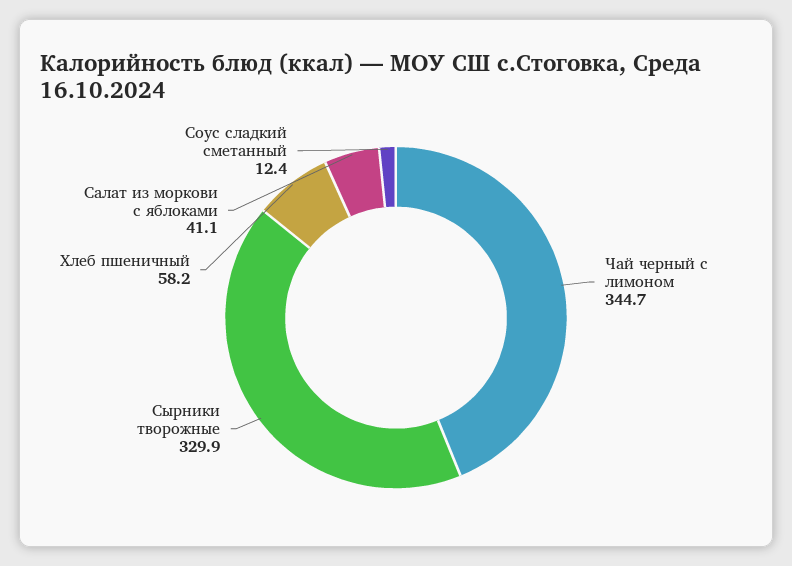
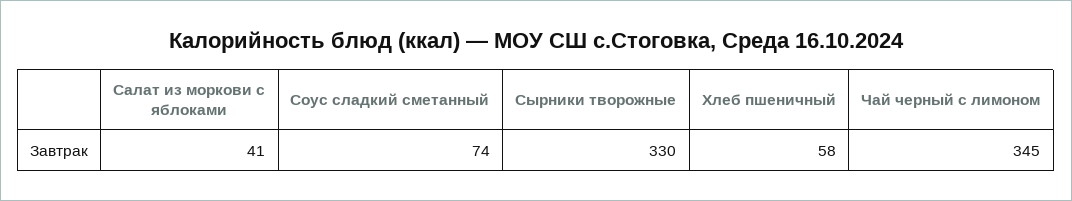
  {
    "Чай черный с лимоном": 344.7,
    "Сырники творожные": 329.9,
    "Хлеб пшеничный": 58.2,
    "Салат из моркови с яблоками": 41.1,
-   "Соус сладкий сметанный": 12.4
+   "Соус сладкий сметанный": 74
  }

